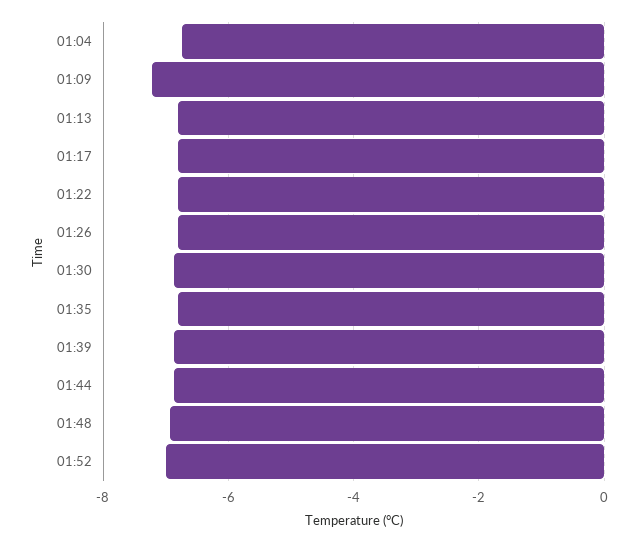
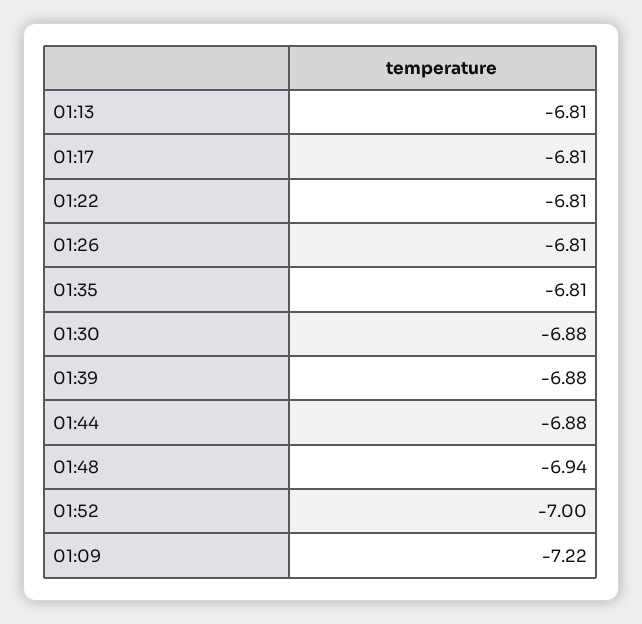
  {
-   "01:04": -6.8,
    "01:09": -7.22,
    "01:13": -6.81,
    "01:17": -6.81,
    "01:22": -6.81,
    "01:26": -6.81,
    "01:30": -6.88,
    "01:35": -6.81,
    "01:39": -6.88,
    "01:44": -6.88,
    "01:48": -6.94,
    "01:52": -7
  }

